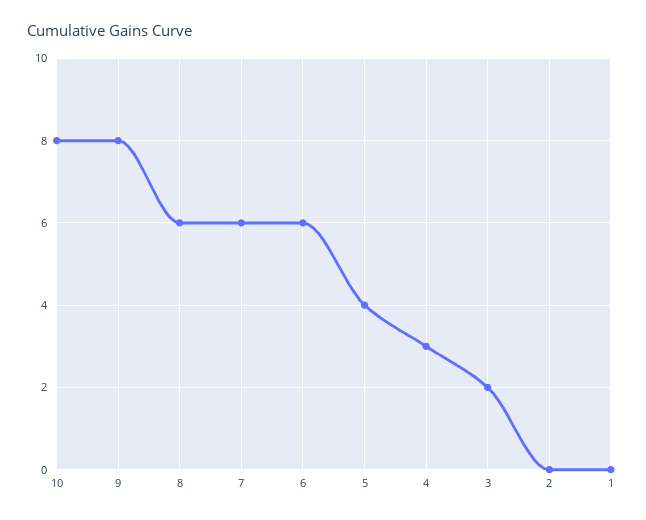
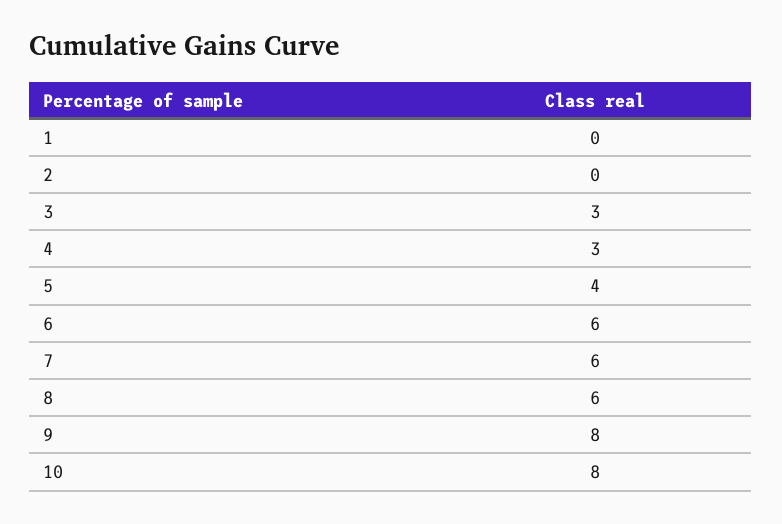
  {
    "10": 8,
    "9": 8,
    "8": 6,
    "7": 6,
    "6": 6,
    "5": 4,
    "4": 3,
-   "3": 2,
+   "3": 3,
    "2": 0,
    "1": 0
  }

